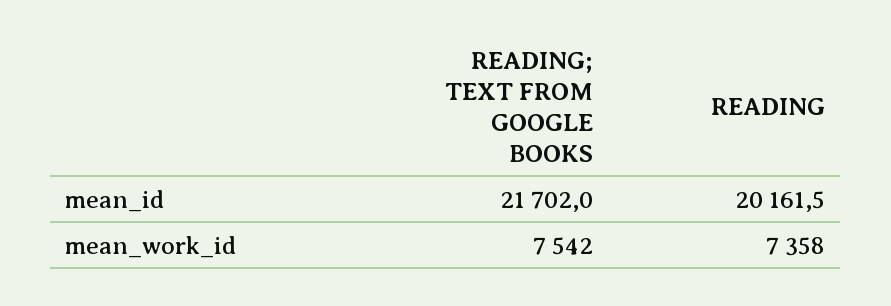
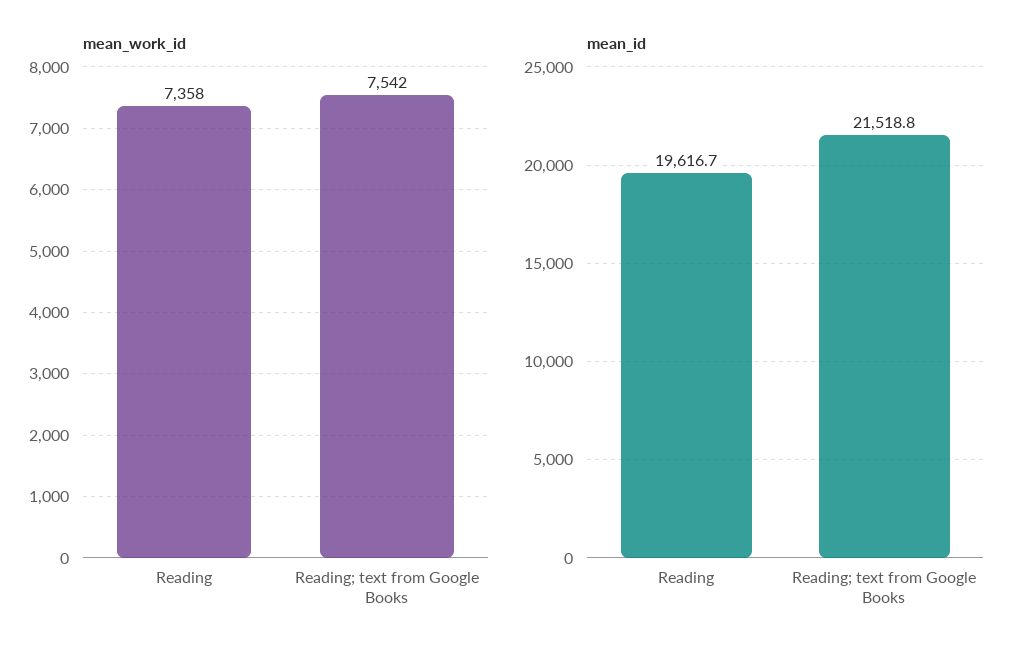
  {
    "mean_id": {
-     "READING; TEXT FROM GOOGLE BOOKS": 21702,
+     "READING; TEXT FROM GOOGLE BOOKS": 21518.8,
-     "READING": 20161.5
+     "READING": 19616.7
    },
    "mean_work_id": {
      "READING; TEXT FROM GOOGLE BOOKS": 7542,
      "READING": 7358
    }
  }

